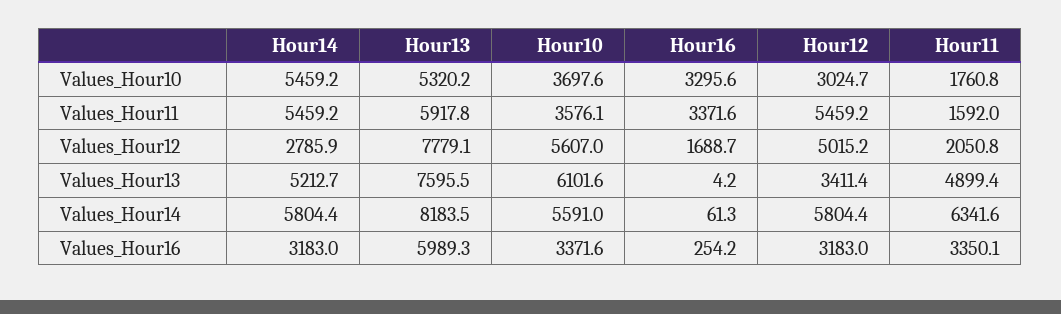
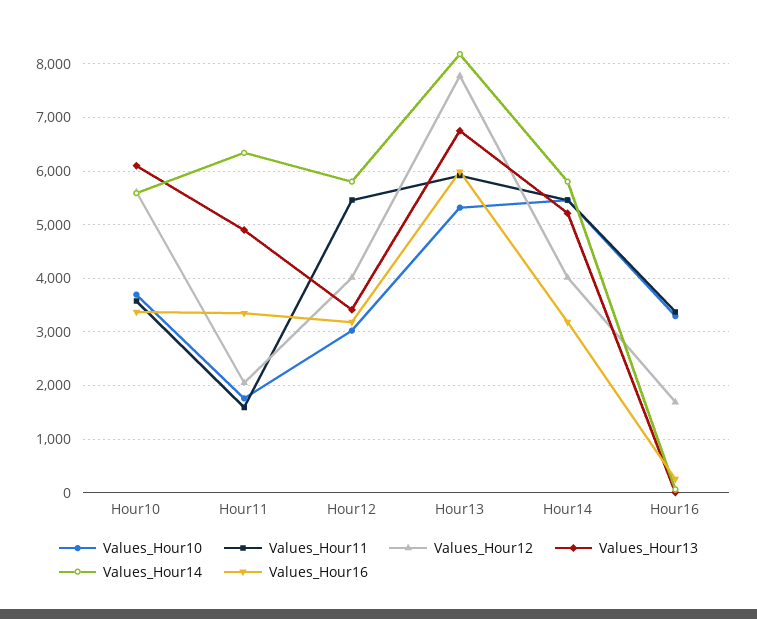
  {
    "Values_Hour10": {
      "Hour14": 5459.2,
      "Hour13": 5320.2,
      "Hour10": 3697.6,
      "Hour16": 3295.6,
      "Hour12": 3024.7,
      "Hour11": 1760.8
    },
    "Values_Hour11": {
      "Hour14": 5459.2,
      "Hour13": 5917.8,
      "Hour10": 3576.1,
      "Hour16": 3371.6,
      "Hour12": 5459.2,
      "Hour11": 1592
    },
    "Values_Hour12": {
-     "Hour14": 2785.9,
+     "Hour14": 4000,
      "Hour13": 7779.1,
      "Hour10": 5607,
      "Hour16": 1688.7,
-     "Hour12": 5015.2,
+     "Hour12": 4000,
      "Hour11": 2050.8
    },
    "Values_Hour13": {
      "Hour14": 5212.7,
-     "Hour13": 7595.5,
+     "Hour13": 6800,
      "Hour10": 6101.6,
      "Hour16": 4.2,
      "Hour12": 3411.4,
      "Hour11": 4899.4
    },
    "Values_Hour14": {
      "Hour14": 5804.4,
      "Hour13": 8183.5,
      "Hour10": 5591,
      "Hour16": 61.3,
      "Hour12": 5804.4,
      "Hour11": 6341.6
    },
    "Values_Hour16": {
      "Hour14": 3183,
      "Hour13": 5989.3,
      "Hour10": 3371.6,
      "Hour16": 254.2,
      "Hour12": 3183,
      "Hour11": 3350.1
    }
  }

